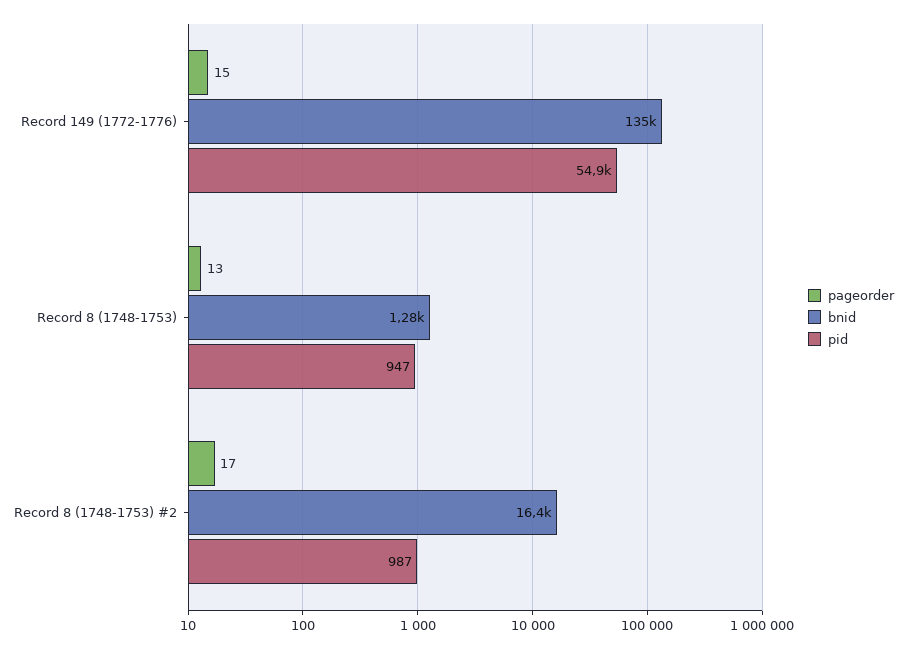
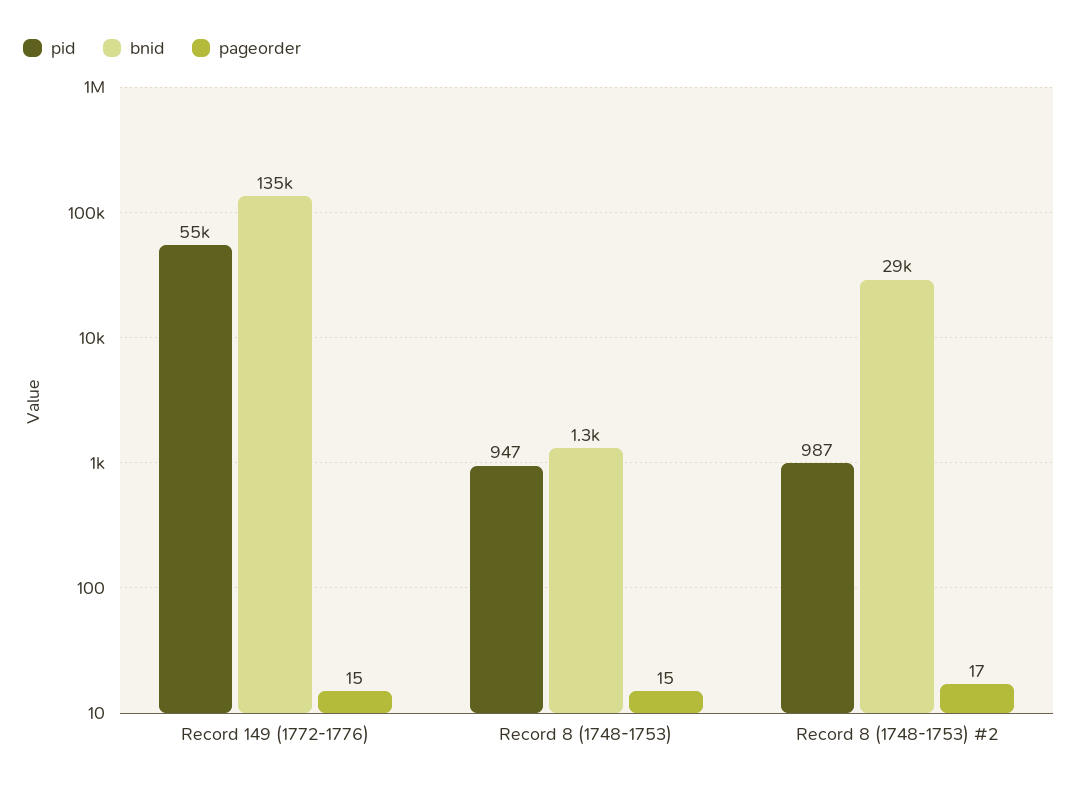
  {
    "pageorder": {
      "Record 149 (1772-1776)": 15,
-     "Record 8 (1748-1753)": 13,
+     "Record 8 (1748-1753)": 15,
      "Record 8 (1748-1753) #2": 17
    },
    "bnid": {
      "Record 149 (1772-1776)": 135000,
      "Record 8 (1748-1753)": 1280,
-     "Record 8 (1748-1753) #2": 16400
+     "Record 8 (1748-1753) #2": 29000
    },
    "pid": {
      "Record 149 (1772-1776)": 54900,
      "Record 8 (1748-1753)": 947,
      "Record 8 (1748-1753) #2": 987
    }
  }

